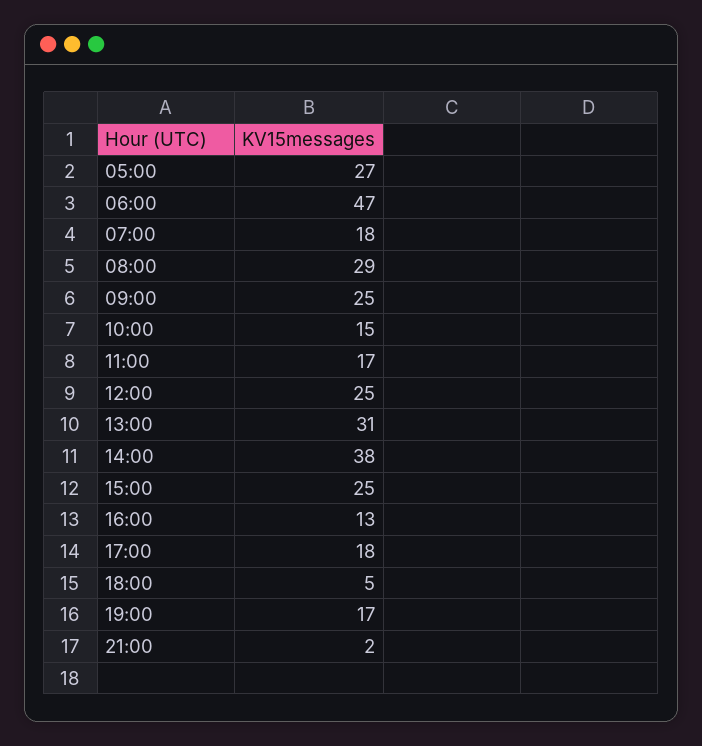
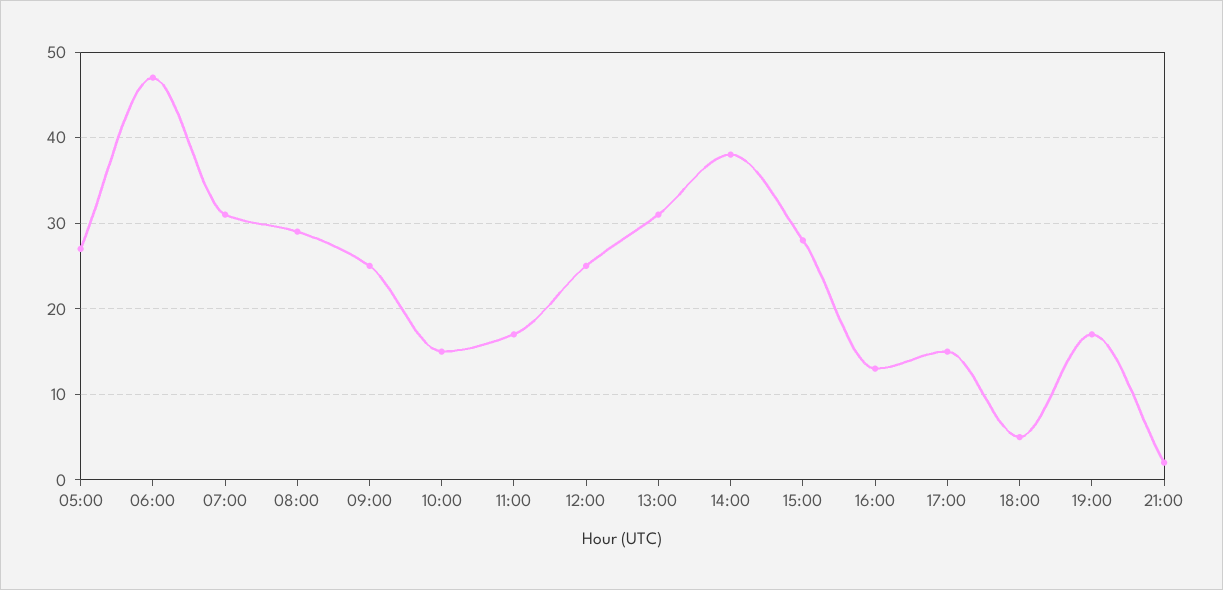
  {
    "05:00": 27,
    "06:00": 47,
-   "07:00": 18,
+   "07:00": 31,
    "08:00": 29,
    "09:00": 25,
    "10:00": 15,
    "11:00": 17,
    "12:00": 25,
    "13:00": 31,
    "14:00": 38,
-   "15:00": 25,
+   "15:00": 28,
    "16:00": 13,
-   "17:00": 18,
+   "17:00": 15,
    "18:00": 5,
    "19:00": 17,
    "21:00": 2
  }

